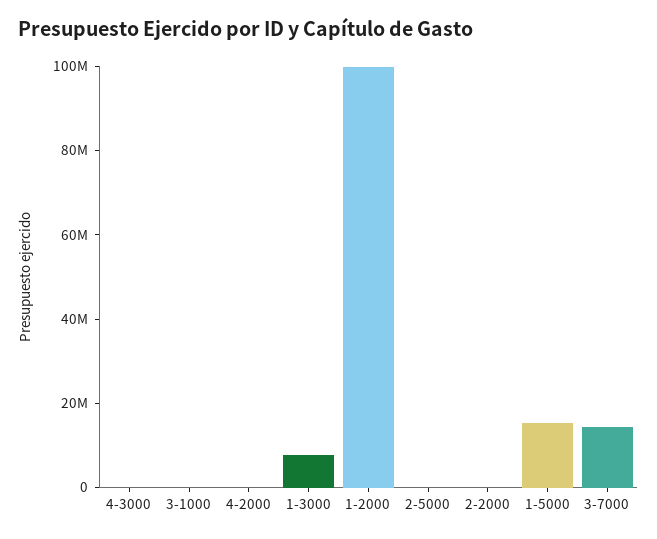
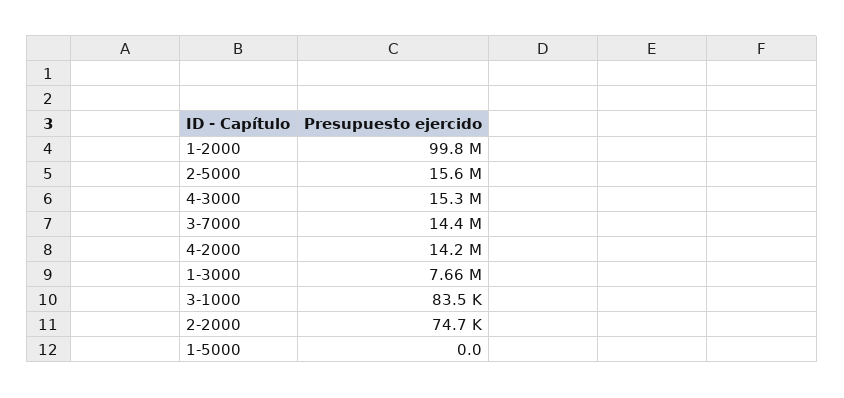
  {
-   "4-3000": 0,
+   "4-3000": 15300000,
    "3-1000": 83500,
-   "4-2000": 0,
+   "4-2000": 14200000,
    "1-3000": 7660000,
    "1-2000": 99800000,
-   "2-5000": 0,
+   "2-5000": 15600000,
    "2-2000": 74700,
-   "1-5000": 15000000,
+   "1-5000": 0,
    "3-7000": 14400000
  }

